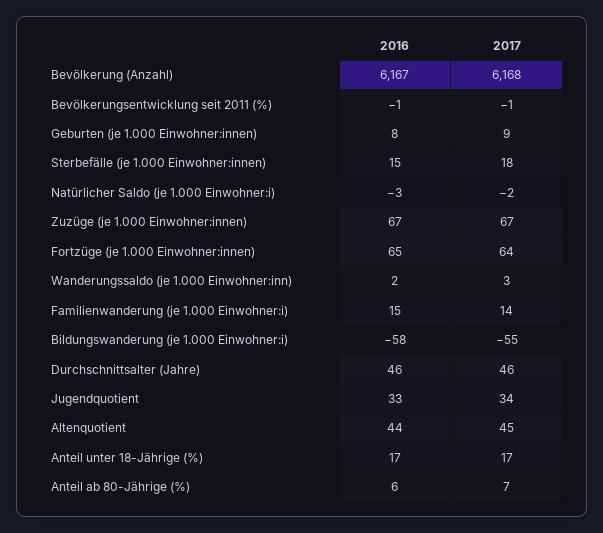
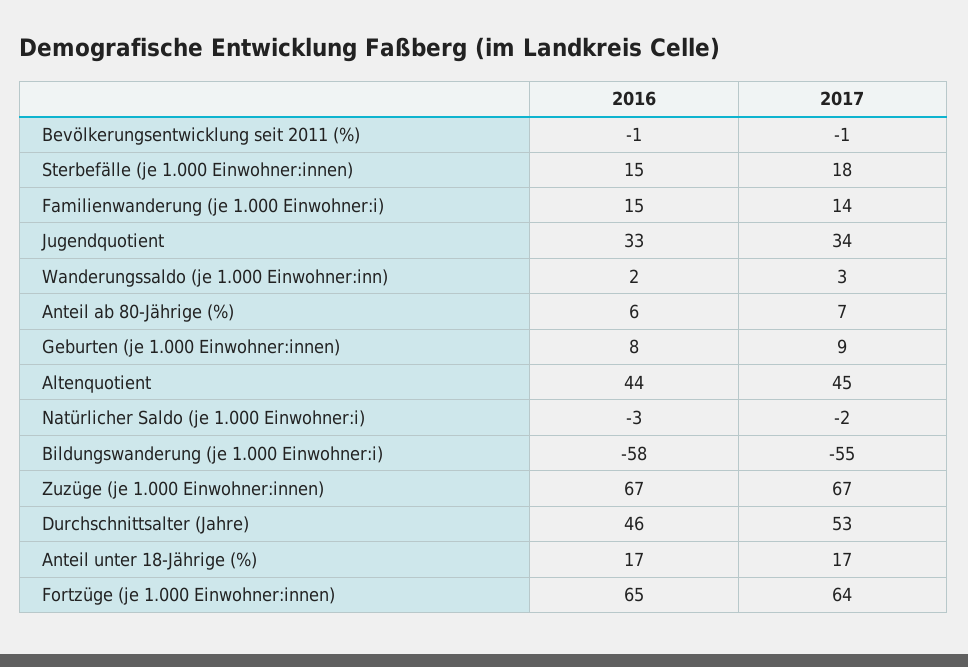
  {
    "2016": {
-     "Bevölkerung (Anzahl)": 6167,
      "Bevölkerungsentwicklung seit 2011 (%)": -1,
      "Geburten (je 1.000 Einwohner:innen)": 8,
      "Sterbefälle (je 1.000 Einwohner:innen)": 15,
      "Natürlicher Saldo (je 1.000 Einwohner:i)": -3,
      "Zuzüge (je 1.000 Einwohner:innen)": 67,
      "Fortzüge (je 1.000 Einwohner:innen)": 65,
      "Wanderungssaldo (je 1.000 Einwohner:inn)": 2,
      "Familienwanderung (je 1.000 Einwohner:i)": 15,
      "Bildungswanderung (je 1.000 Einwohner:i)": -58,
      "Durchschnittsalter (Jahre)": 46,
      "Jugendquotient": 33,
      "Altenquotient": 44,
      "Anteil unter 18-Jährige (%)": 17,
      "Anteil ab 80-Jährige (%)": 6
    },
    "2017": {
-     "Bevölkerung (Anzahl)": 6168,
      "Bevölkerungsentwicklung seit 2011 (%)": -1,
      "Geburten (je 1.000 Einwohner:innen)": 9,
      "Sterbefälle (je 1.000 Einwohner:innen)": 18,
      "Natürlicher Saldo (je 1.000 Einwohner:i)": -2,
      "Zuzüge (je 1.000 Einwohner:innen)": 67,
      "Fortzüge (je 1.000 Einwohner:innen)": 64,
      "Wanderungssaldo (je 1.000 Einwohner:inn)": 3,
      "Familienwanderung (je 1.000 Einwohner:i)": 14,
      "Bildungswanderung (je 1.000 Einwohner:i)": -55,
-     "Durchschnittsalter (Jahre)": 46,
+     "Durchschnittsalter (Jahre)": 53,
      "Jugendquotient": 34,
      "Altenquotient": 45,
      "Anteil unter 18-Jährige (%)": 17,
      "Anteil ab 80-Jährige (%)": 7
    }
  }

